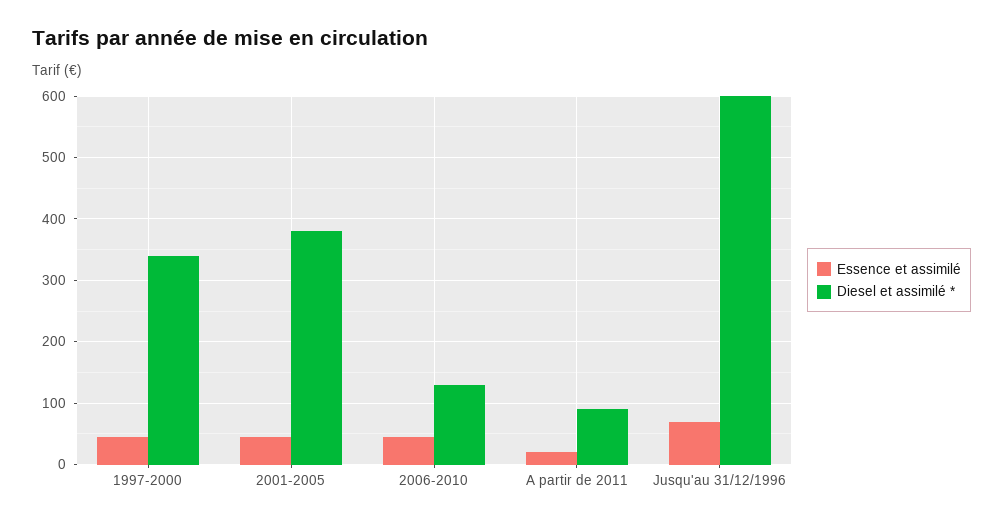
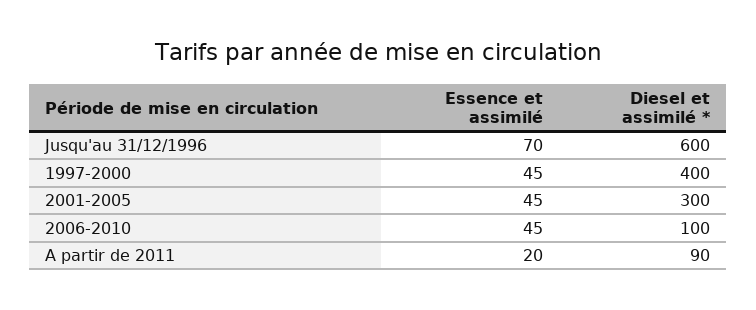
  {
    "Essence et assimilé": {
      "1997-2000": 45,
      "2001-2005": 45,
      "2006-2010": 45,
      "A partir de 2011": 20,
      "Jusqu'au 31/12/1996": 70
    },
    "Diesel et assimilé *": {
-     "1997-2000": 340,
+     "1997-2000": 400,
-     "2001-2005": 380,
+     "2001-2005": 300,
-     "2006-2010": 130,
+     "2006-2010": 100,
      "A partir de 2011": 90,
      "Jusqu'au 31/12/1996": 600
    }
  }

